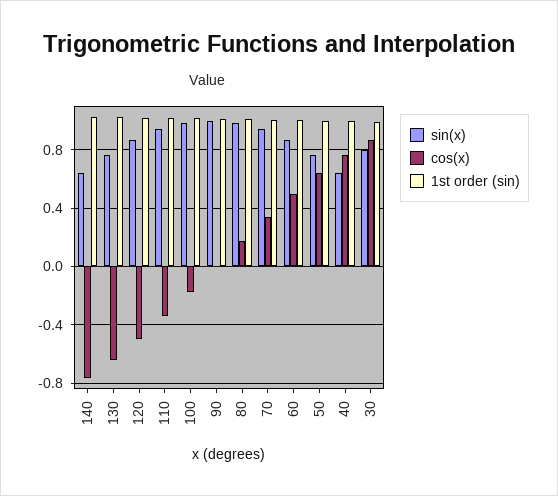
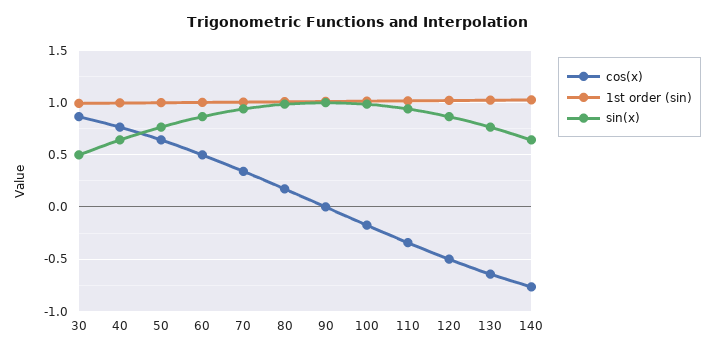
  {
    "sin(x)": {
      "140": 0.65,
      "130": 0.75,
      "120": 0.85,
      "110": 0.95,
      "100": 1,
      "90": 1,
      "80": 1,
      "70": 0.95,
      "60": 0.85,
      "50": 0.75,
      "40": 0.65,
-     "30": 0.8
+     "30": 0.5
    },
    "cos(x)": {
      "140": -0.75,
      "130": -0.65,
      "120": -0.5,
      "110": -0.35,
      "100": -0.15,
      "90": 0,
      "80": 0.15,
      "70": 0.35,
      "60": 0.5,
      "50": 0.65,
      "40": 0.75,
      "30": 0.85
    },
    "1st order (sin)": {
      "140": 1.05,
      "130": 1,
      "120": 1,
      "110": 1,
      "100": 1,
      "90": 1,
      "80": 1,
      "70": 1,
      "60": 1,
      "50": 1,
      "40": 1,
      "30": 1
    }
  }

